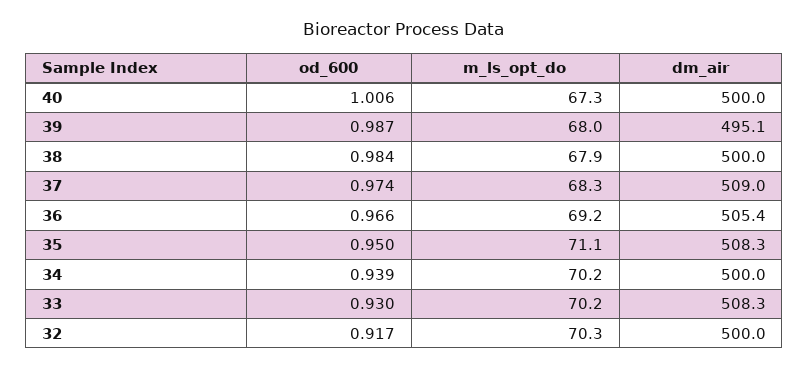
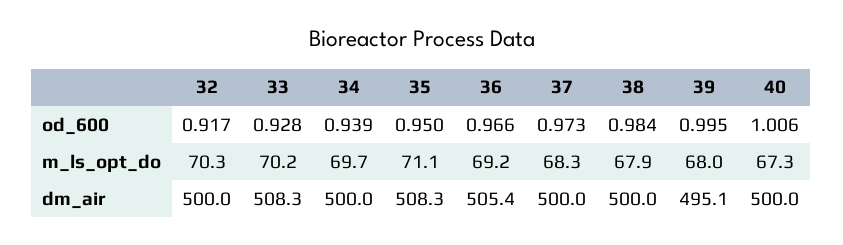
  {
    "od_600": {
      "40": 1.006,
-     "39": 0.987,
+     "39": 0.995,
      "38": 0.984,
-     "37": 0.974,
+     "37": 0.973,
      "36": 0.966,
      "35": 0.95,
      "34": 0.939,
-     "33": 0.93,
+     "33": 0.928,
      "32": 0.917
    },
    "m_ls_opt_do": {
      "40": 67.3,
      "39": 68,
      "38": 67.9,
      "37": 68.3,
      "36": 69.2,
      "35": 71.1,
-     "34": 70.2,
+     "34": 69.7,
      "33": 70.2,
      "32": 70.3
    },
    "dm_air": {
      "40": 500,
      "39": 495.1,
      "38": 500,
-     "37": 509,
+     "37": 500,
      "36": 505.4,
      "35": 508.3,
      "34": 500,
      "33": 508.3,
      "32": 500
    }
  }

